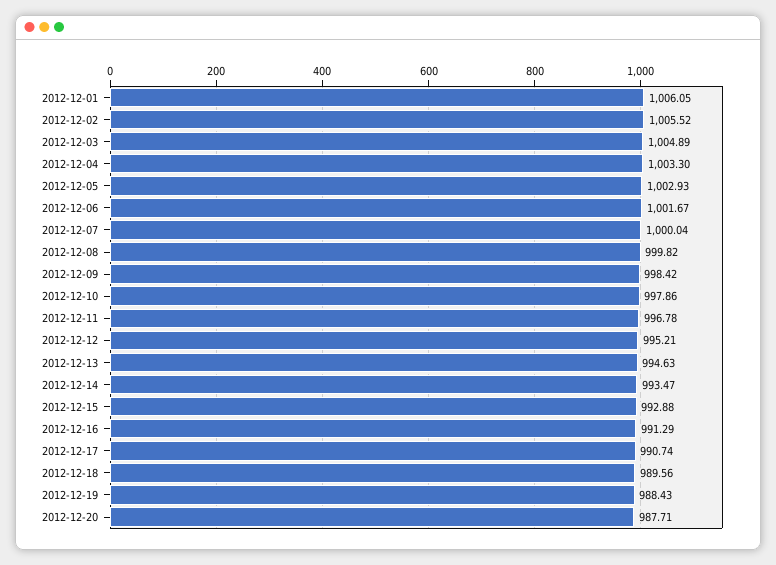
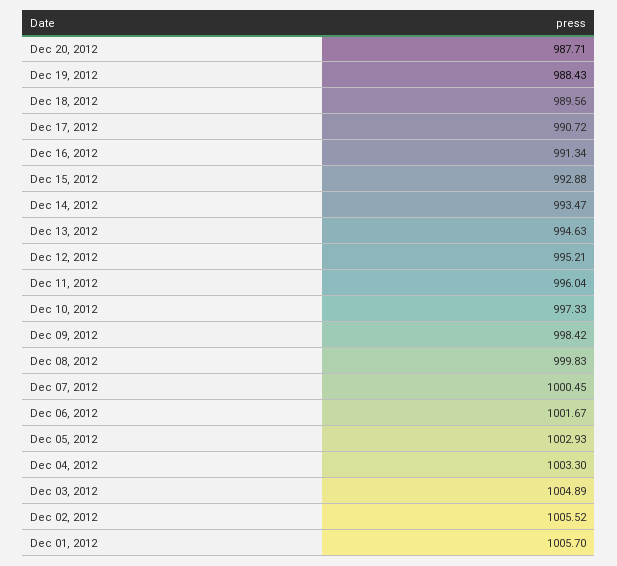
  {
-   "2012-12-01": 1006.05,
+   "2012-12-01": 1005.7,
    "2012-12-02": 1005.52,
    "2012-12-03": 1004.89,
    "2012-12-04": 1003.3,
    "2012-12-05": 1002.93,
    "2012-12-06": 1001.67,
-   "2012-12-07": 1000.04,
+   "2012-12-07": 1000.45,
-   "2012-12-08": 999.82,
+   "2012-12-08": 999.83,
    "2012-12-09": 998.42,
-   "2012-12-10": 997.86,
+   "2012-12-10": 997.33,
-   "2012-12-11": 996.78,
+   "2012-12-11": 996.04,
    "2012-12-12": 995.21,
    "2012-12-13": 994.63,
    "2012-12-14": 993.47,
    "2012-12-15": 992.88,
-   "2012-12-16": 991.29,
+   "2012-12-16": 991.34,
-   "2012-12-17": 990.74,
+   "2012-12-17": 990.72,
    "2012-12-18": 989.56,
    "2012-12-19": 988.43,
    "2012-12-20": 987.71
  }

